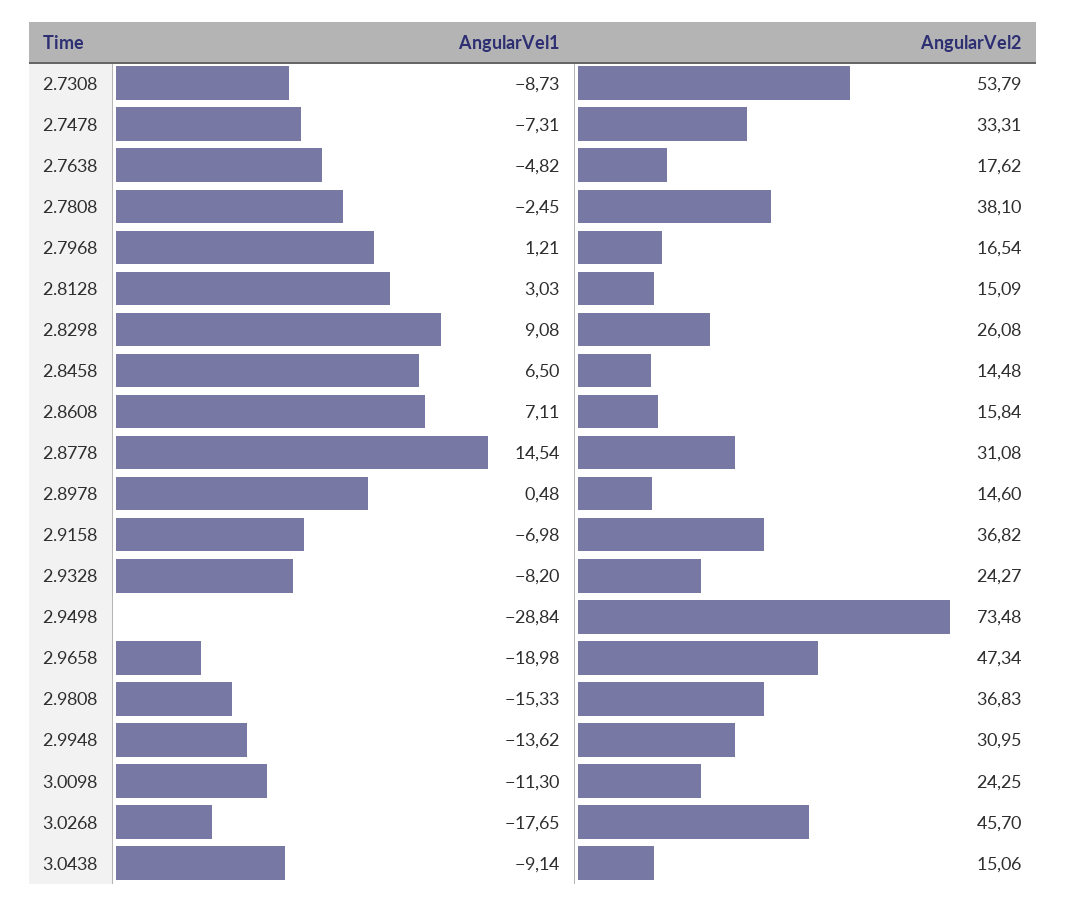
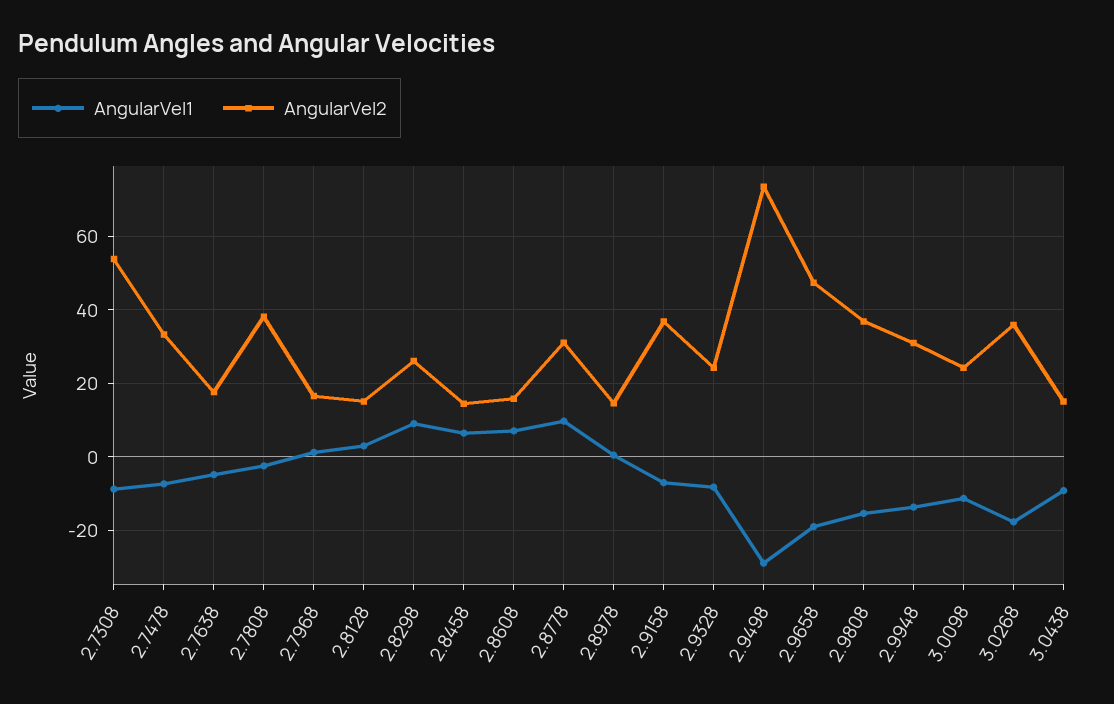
  {
    "AngularVel1": {
      "2.7308": -8.73,
      "2.7478": -7.31,
      "2.7638": -4.82,
      "2.7808": -2.45,
      "2.7968": 1.21,
      "2.8128": 3.03,
      "2.8298": 9.08,
      "2.8458": 6.5,
      "2.8608": 7.11,
-     "2.8778": 14.54,
+     "2.8778": 10,
      "2.8978": 0.48,
      "2.9158": -6.98,
      "2.9328": -8.2,
      "2.9498": -28.84,
      "2.9658": -18.98,
      "2.9808": -15.33,
      "2.9948": -13.62,
      "3.0098": -11.3,
      "3.0268": -17.65,
      "3.0438": -9.14
    },
    "AngularVel2": {
      "2.7308": 53.79,
      "2.7478": 33.31,
      "2.7638": 17.62,
      "2.7808": 38.1,
      "2.7968": 16.54,
      "2.8128": 15.09,
      "2.8298": 26.08,
      "2.8458": 14.48,
      "2.8608": 15.84,
      "2.8778": 31.08,
      "2.8978": 14.6,
      "2.9158": 36.82,
      "2.9328": 24.27,
      "2.9498": 73.48,
      "2.9658": 47.34,
      "2.9808": 36.83,
      "2.9948": 30.95,
      "3.0098": 24.25,
-     "3.0268": 45.7,
+     "3.0268": 36,
      "3.0438": 15.06
    }
  }

